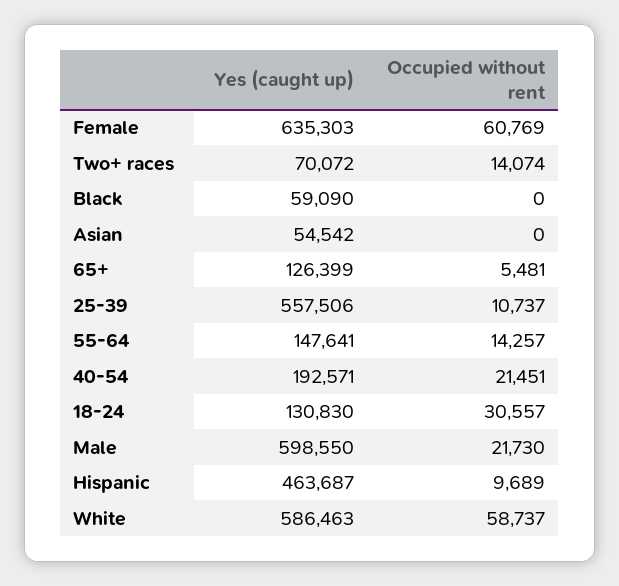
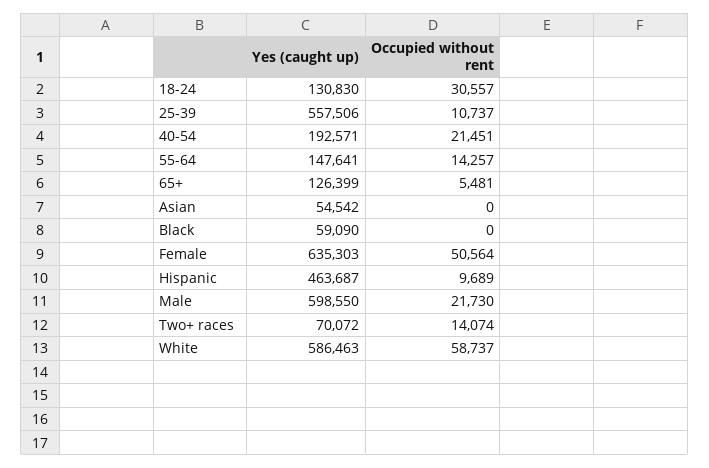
  {
    "Yes (caught up)": {
      "Female": 635303,
      "Two+ races": 70072,
      "Black": 59090,
      "Asian": 54542,
      "65+": 126399,
      "25-39": 557506,
      "55-64": 147641,
      "40-54": 192571,
      "18-24": 130830,
      "Male": 598550,
      "Hispanic": 463687,
      "White": 586463
    },
    "Occupied without rent": {
-     "Female": 60769,
+     "Female": 50564,
      "Two+ races": 14074,
      "Black": 0,
      "Asian": 0,
      "65+": 5481,
      "25-39": 10737,
      "55-64": 14257,
      "40-54": 21451,
      "18-24": 30557,
      "Male": 21730,
      "Hispanic": 9689,
      "White": 58737
    }
  }

